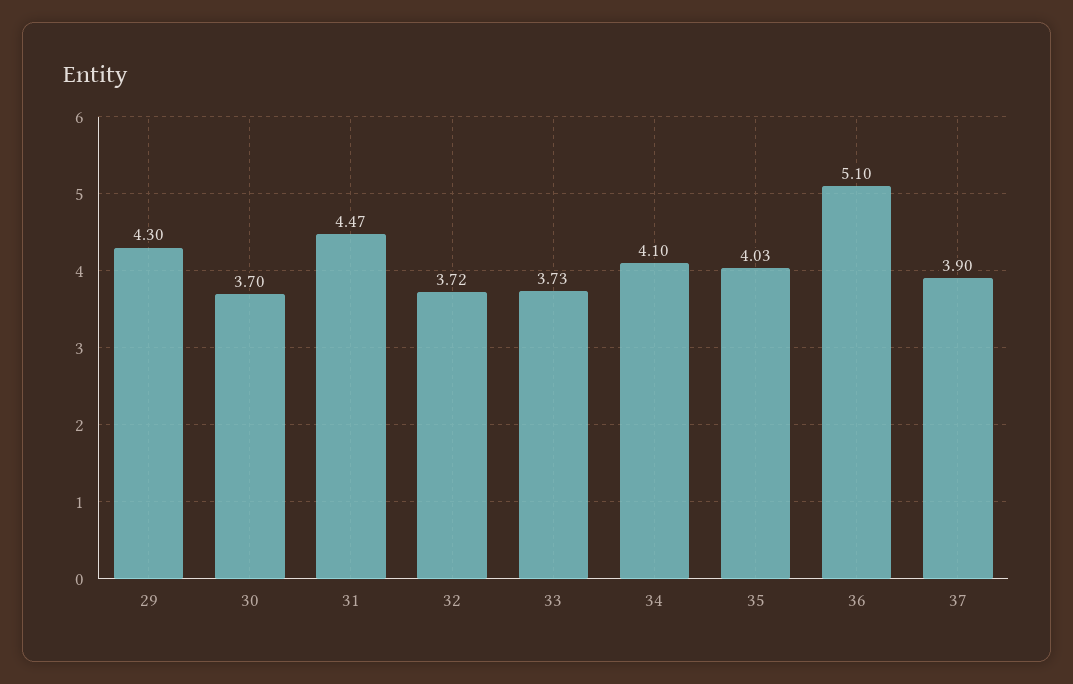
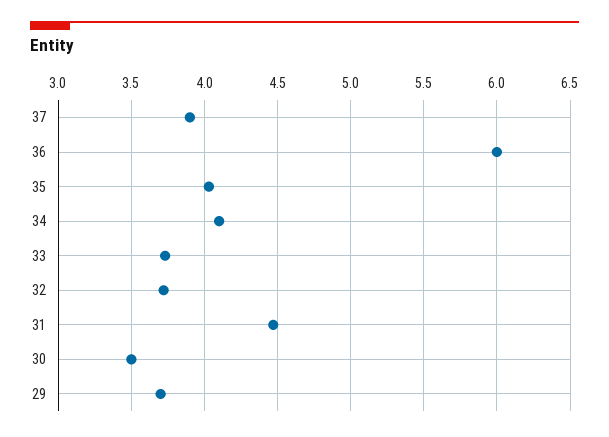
  {
-   "29": 4.3,
+   "29": 3.7,
-   "30": 3.7,
+   "30": 3.5,
    "31": 4.47,
    "32": 3.72,
    "33": 3.73,
    "34": 4.1,
    "35": 4.03,
-   "36": 5.1,
+   "36": 6,
    "37": 3.9
  }

